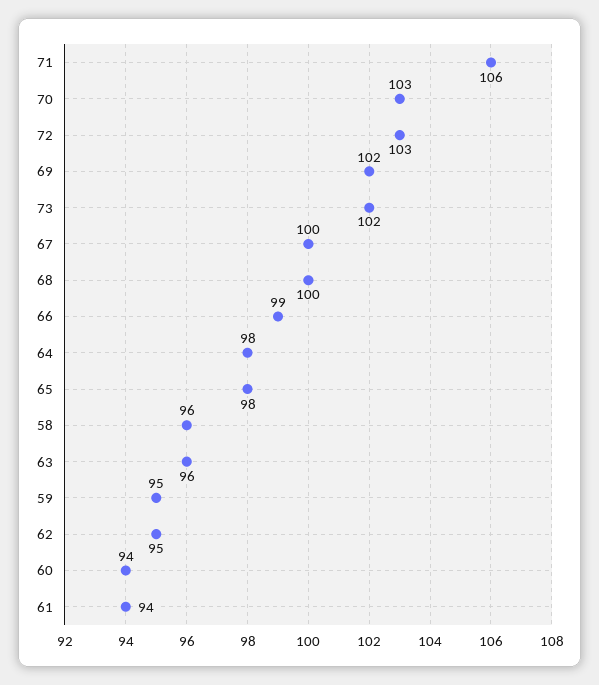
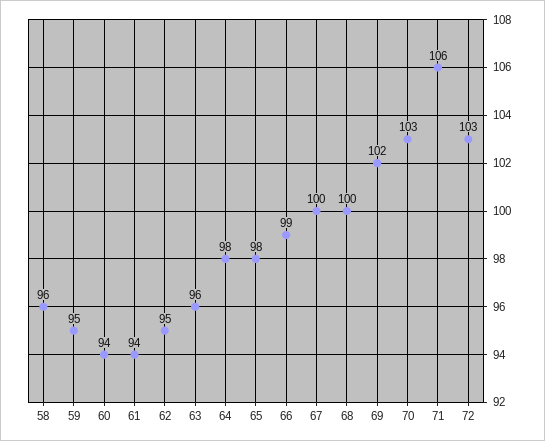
  {
    "71": 106,
    "70": 103,
    "72": 103,
    "69": 102,
-   "73": 102,
    "67": 100,
    "68": 100,
    "66": 99,
    "64": 98,
    "65": 98,
    "58": 96,
    "63": 96,
    "59": 95,
    "62": 95,
    "60": 94,
    "61": 94
  }

